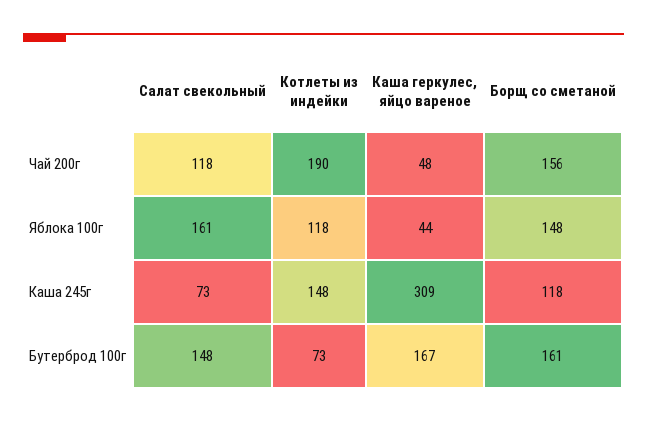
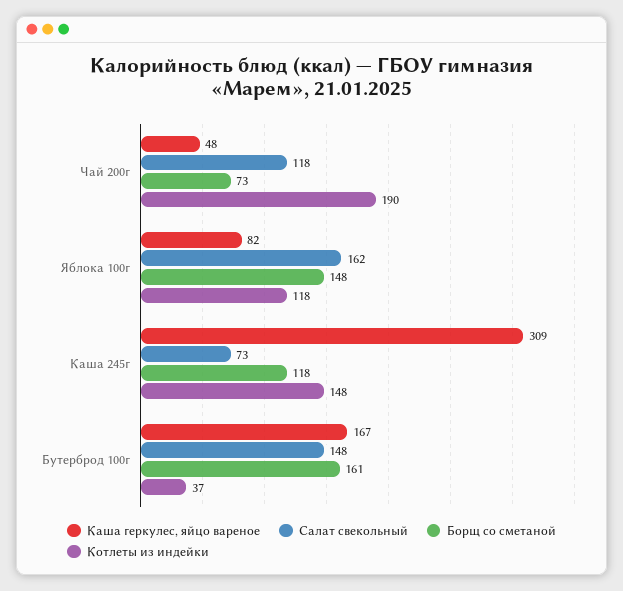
  {
    "Салат свекольный": {
      "Чай 200г": 118,
-     "Яблока 100г": 161,
+     "Яблока 100г": 162,
      "Каша 245г": 73,
      "Бутерброд 100г": 148
    },
    "Котлеты из индейки": {
      "Чай 200г": 190,
      "Яблока 100г": 118,
      "Каша 245г": 148,
-     "Бутерброд 100г": 73
+     "Бутерброд 100г": 37
    },
    "Каша геркулес, яйцо вареное": {
      "Чай 200г": 48,
-     "Яблока 100г": 44,
+     "Яблока 100г": 82,
      "Каша 245г": 309,
      "Бутерброд 100г": 167
    },
    "Борщ со сметаной": {
-     "Чай 200г": 156,
+     "Чай 200г": 73,
      "Яблока 100г": 148,
      "Каша 245г": 118,
      "Бутерброд 100г": 161
    }
  }

